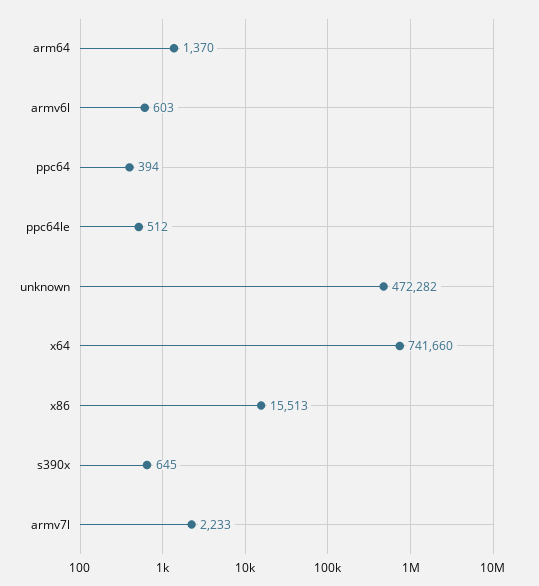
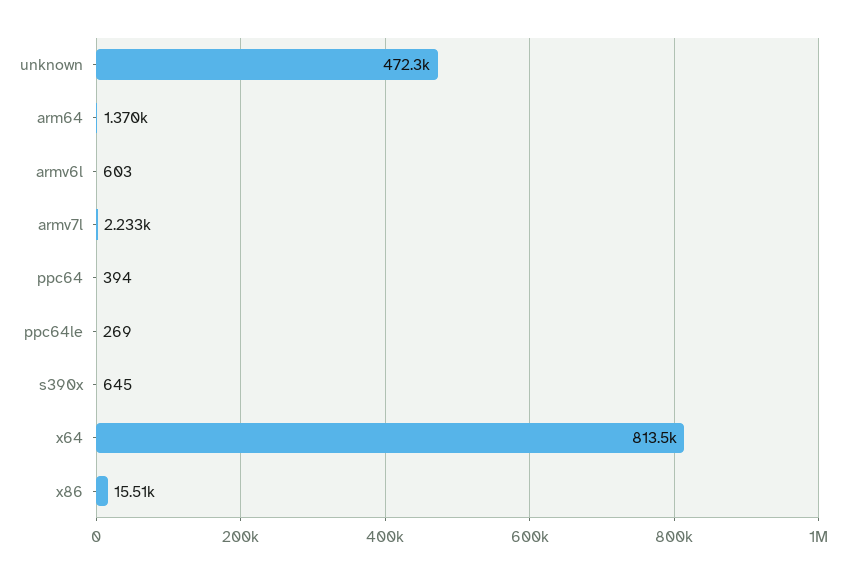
  {
    "arm64": 1370,
    "armv6l": 603,
    "ppc64": 394,
-   "ppc64le": 512,
+   "ppc64le": 269,
    "unknown": 472282,
-   "x64": 741660,
+   "x64": 813500,
    "x86": 15513,
    "s390x": 645,
    "armv7l": 2233
  }

